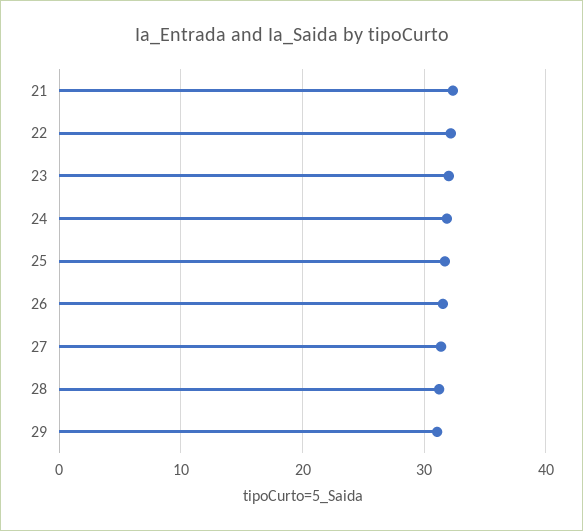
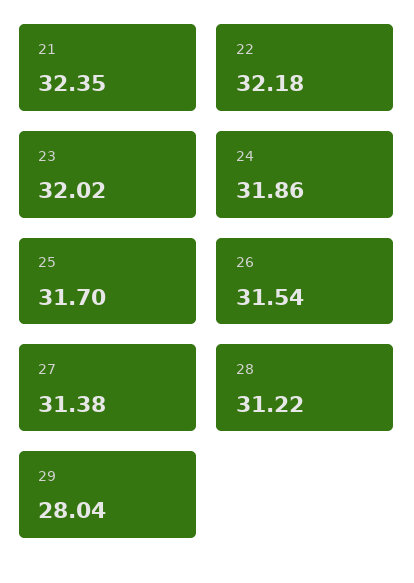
  {
    "21": 32.35,
    "22": 32.18,
    "23": 32.02,
    "24": 31.86,
    "25": 31.7,
    "26": 31.54,
    "27": 31.38,
    "28": 31.22,
-   "29": 31
+   "29": 28.04
  }

